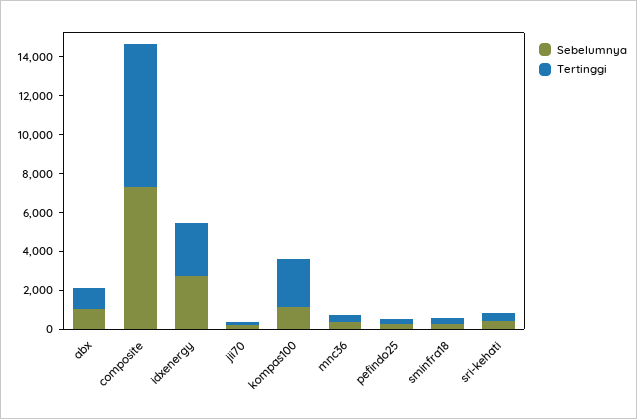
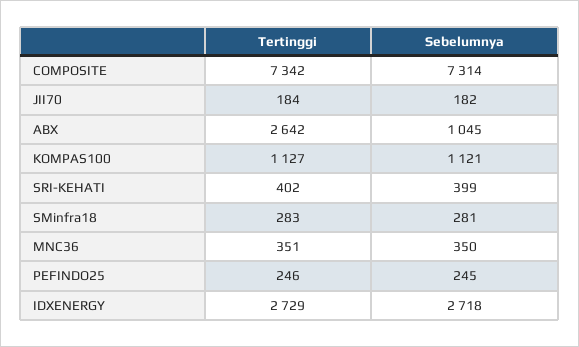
  {
    "Sebelumnya": {
      "abx": 1045,
      "composite": 7314,
      "idxenergy": 2718,
      "jii70": 182,
      "kompas100": 1121,
      "mnc36": 350,
      "pefindo25": 245,
      "sminfra18": 281,
      "sri-kehati": 399
    },
    "Tertinggi": {
-     "abx": 1000,
+     "abx": 2642,
      "composite": 7342,
      "idxenergy": 2729,
      "jii70": 184,
-     "kompas100": 2500,
+     "kompas100": 1127,
      "mnc36": 351,
      "pefindo25": 246,
      "sminfra18": 283,
      "sri-kehati": 402
    }
  }

